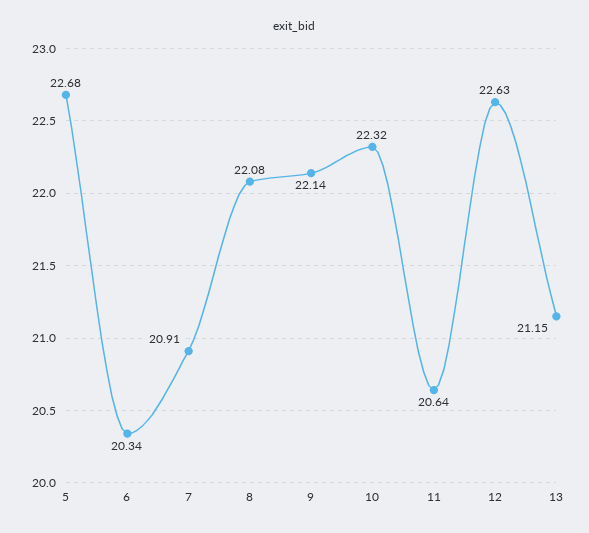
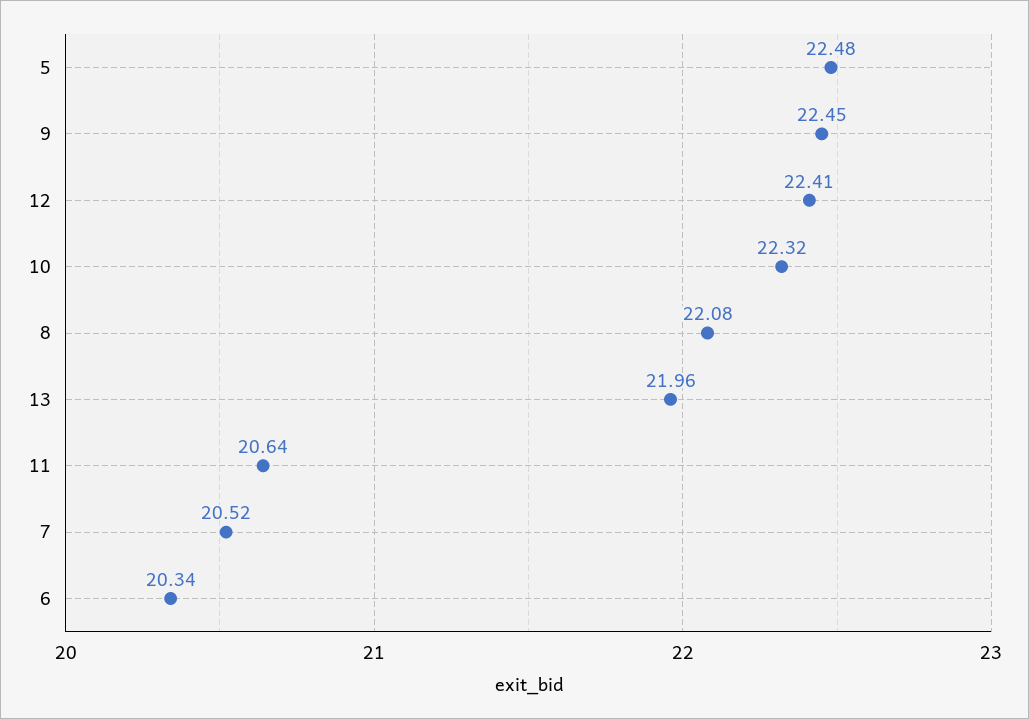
  {
-   "5": 22.68,
+   "5": 22.48,
    "6": 20.34,
-   "7": 20.91,
+   "7": 20.52,
    "8": 22.08,
-   "9": 22.14,
+   "9": 22.45,
    "10": 22.32,
    "11": 20.64,
-   "12": 22.63,
+   "12": 22.41,
-   "13": 21.15
+   "13": 21.96
  }

